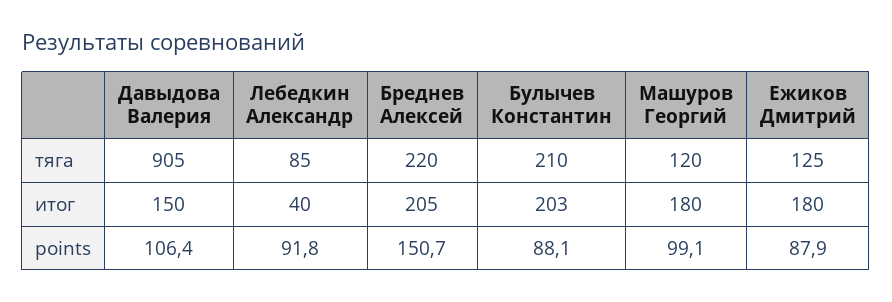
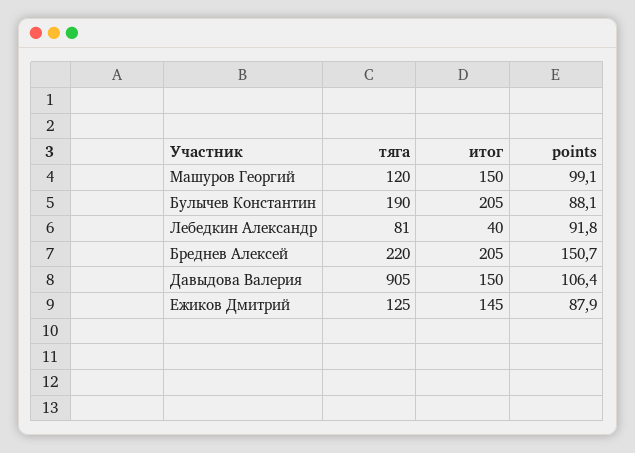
  {
    "Давыдова Валерия": {
      "тяга": 905,
      "итог": 150,
      "points": 106.4
    },
    "Лебедкин Александр": {
-     "тяга": 85,
+     "тяга": 81,
      "итог": 40,
      "points": 91.8
    },
    "Бреднев Алексей": {
      "тяга": 220,
      "итог": 205,
      "points": 150.7
    },
    "Булычев Константин": {
-     "тяга": 210,
+     "тяга": 190,
-     "итог": 203,
+     "итог": 205,
      "points": 88.1
    },
    "Машуров Георгий": {
      "тяга": 120,
-     "итог": 180,
+     "итог": 150,
      "points": 99.1
    },
    "Ежиков Дмитрий": {
      "тяга": 125,
-     "итог": 180,
+     "итог": 145,
      "points": 87.9
    }
  }

